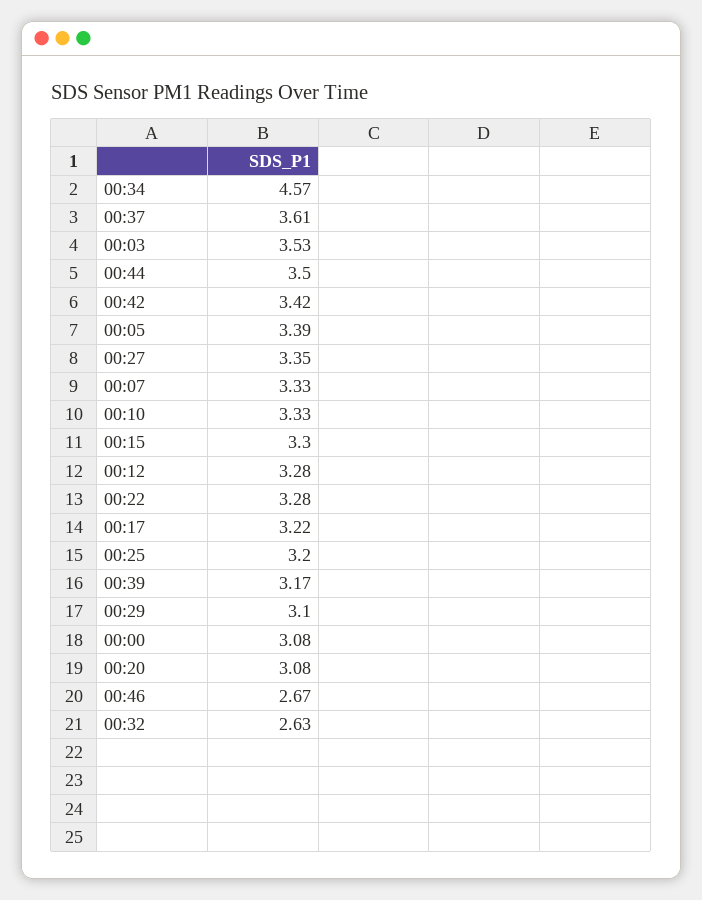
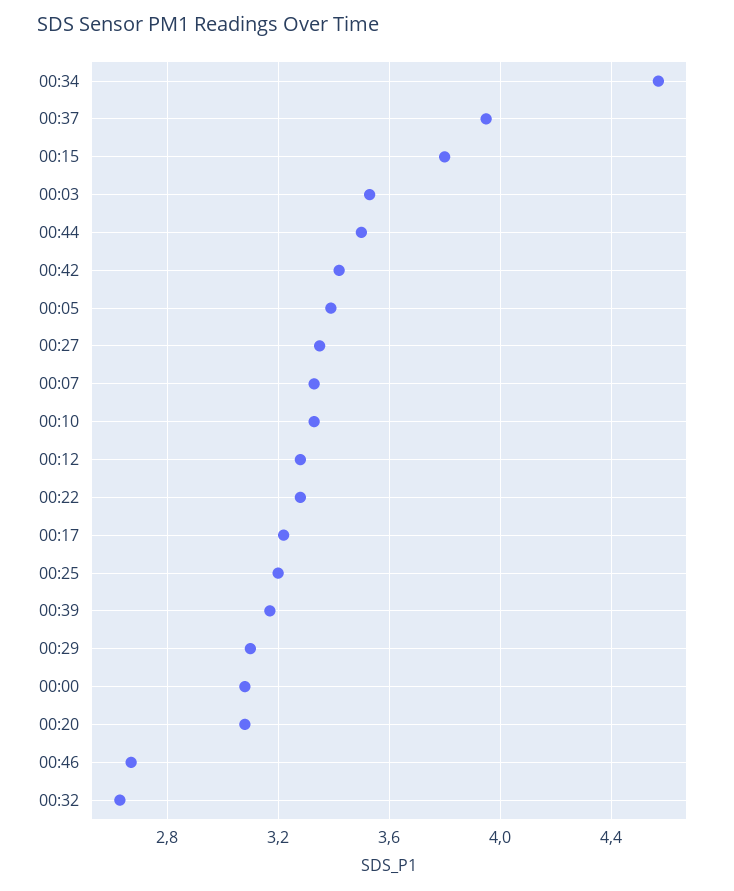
  {
    "00:34": 4.57,
-   "00:37": 3.61,
+   "00:37": 3.95,
    "00:03": 3.53,
    "00:44": 3.5,
    "00:42": 3.42,
    "00:05": 3.39,
    "00:27": 3.35,
    "00:07": 3.33,
    "00:10": 3.33,
-   "00:15": 3.3,
+   "00:15": 3.8,
    "00:12": 3.28,
    "00:22": 3.28,
    "00:17": 3.22,
    "00:25": 3.2,
    "00:39": 3.17,
    "00:29": 3.1,
    "00:00": 3.08,
    "00:20": 3.08,
    "00:46": 2.67,
    "00:32": 2.63
  }

